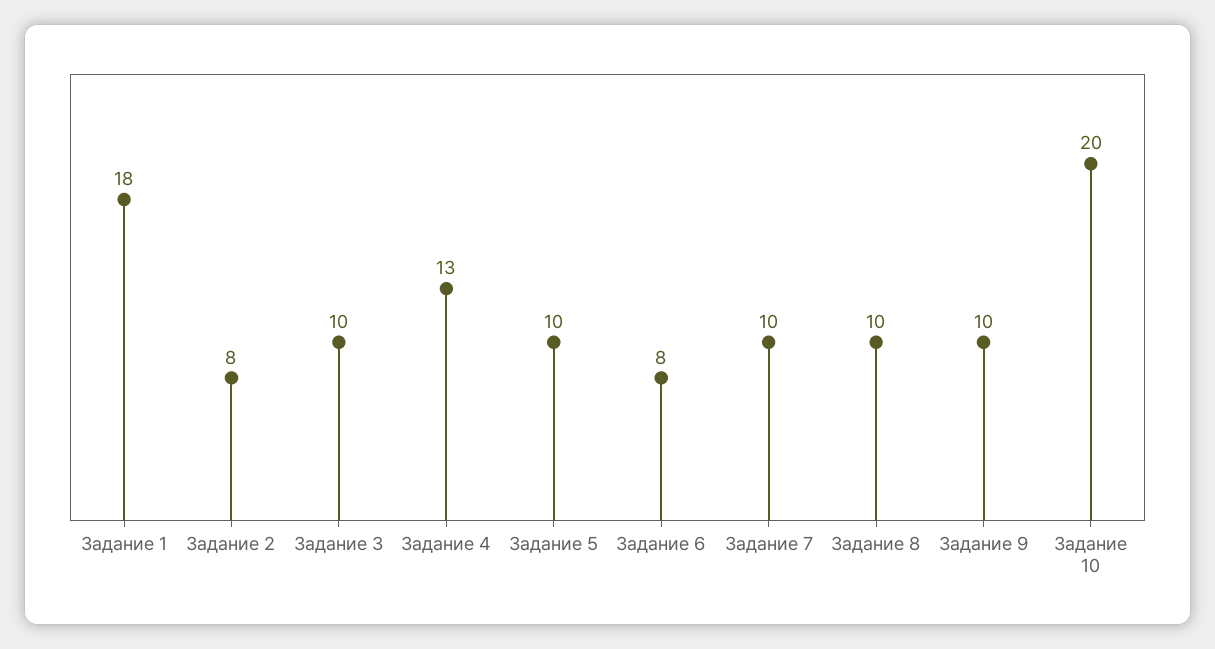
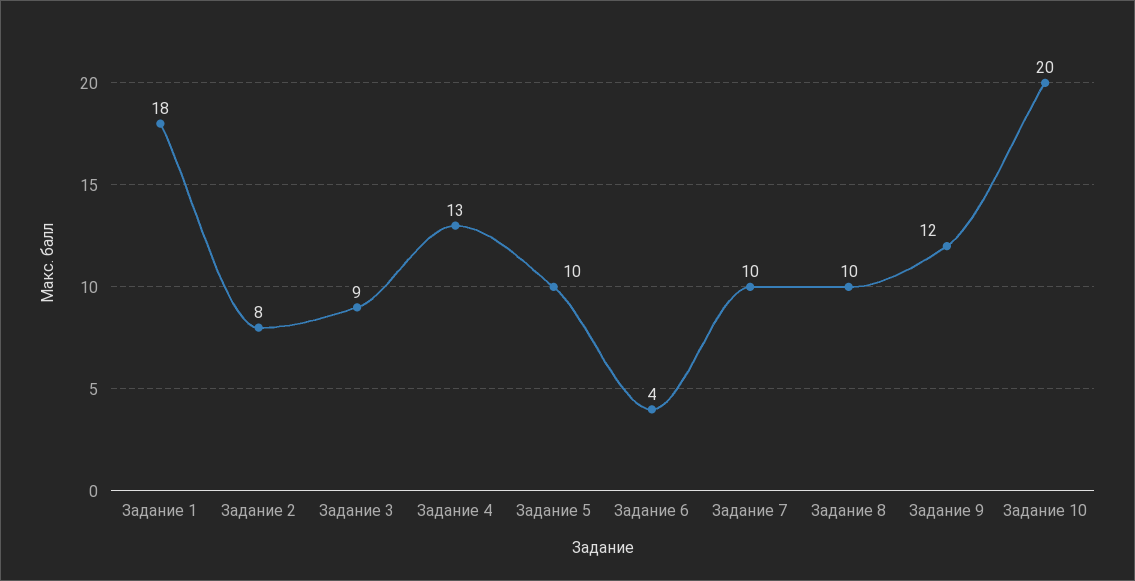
  {
    "Задание 1": 18,
    "Задание 2": 8,
-   "Задание 3": 10,
+   "Задание 3": 9,
    "Задание 4": 13,
    "Задание 5": 10,
-   "Задание 6": 8,
+   "Задание 6": 4,
    "Задание 7": 10,
    "Задание 8": 10,
-   "Задание 9": 10,
+   "Задание 9": 12,
    "Задание 10": 20
  }

